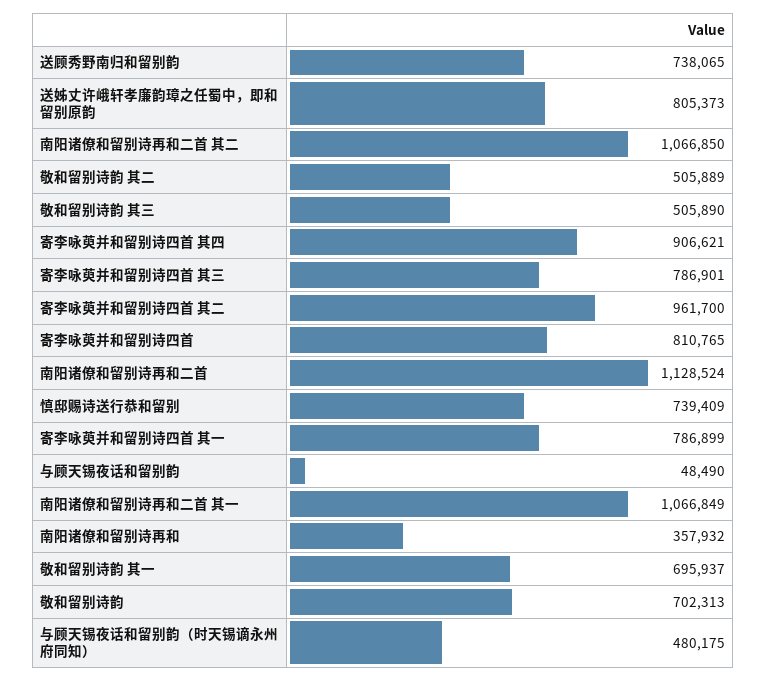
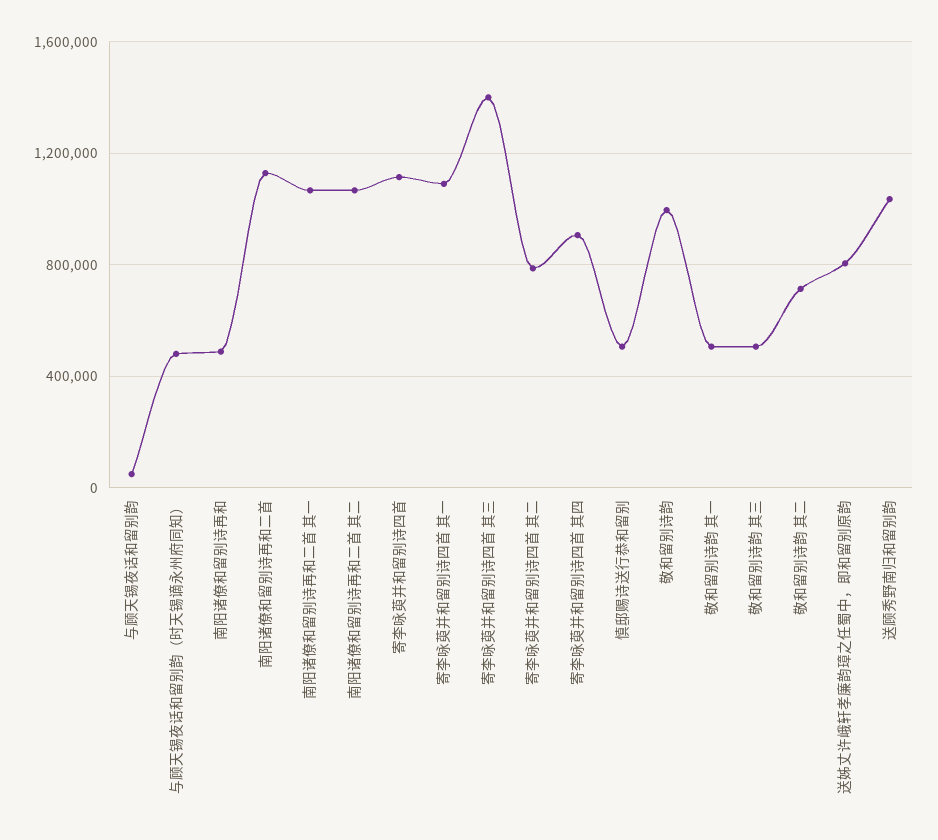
  {
-   "送顾秀野南归和留别韵": 738065,
+   "送顾秀野南归和留别韵": 1050000,
    "送姊丈许峨轩孝廉韵璋之任蜀中，即和留别原韵": 805373,
    "南阳诸僚和留别诗再和二首 其二": 1066850,
-   "敬和留别诗韵 其二": 505889,
+   "敬和留别诗韵 其二": 700000,
    "敬和留别诗韵 其三": 505890,
    "寄李咏萸并和留别诗四首 其四": 906621,
-   "寄李咏萸并和留别诗四首 其三": 786901,
+   "寄李咏萸并和留别诗四首 其三": 1400000,
-   "寄李咏萸并和留别诗四首 其二": 961700,
+   "寄李咏萸并和留别诗四首 其二": 800000,
-   "寄李咏萸并和留别诗四首": 810765,
+   "寄李咏萸并和留别诗四首": 1100000,
    "南阳诸僚和留别诗再和二首": 1128524,
-   "慎邸赐诗送行恭和留别": 739409,
+   "慎邸赐诗送行恭和留别": 500000,
-   "寄李咏萸并和留别诗四首 其一": 786899,
+   "寄李咏萸并和留别诗四首 其一": 1100000,
    "与顾天锡夜话和留别韵": 48490,
    "南阳诸僚和留别诗再和二首 其一": 1066849,
-   "南阳诸僚和留别诗再和": 357932,
+   "南阳诸僚和留别诗再和": 500000,
-   "敬和留别诗韵 其一": 695937,
+   "敬和留别诗韵 其一": 500000,
-   "敬和留别诗韵": 702313,
+   "敬和留别诗韵": 1000000,
    "与顾天锡夜话和留别韵（时天锡谪永州府同知）": 480175
  }

